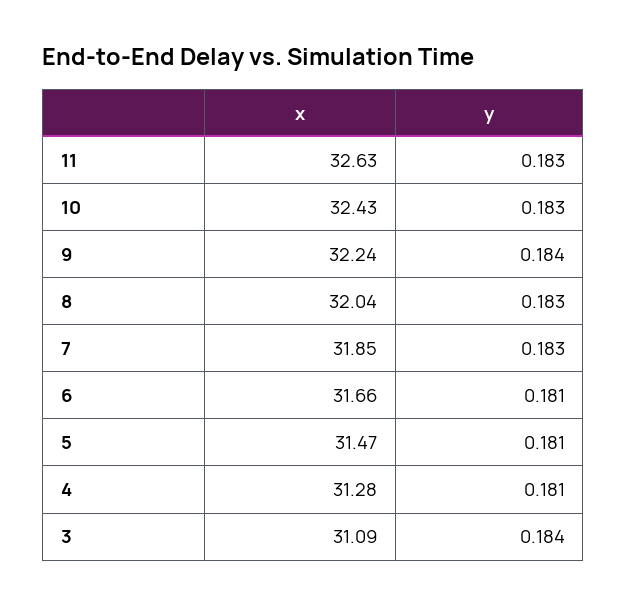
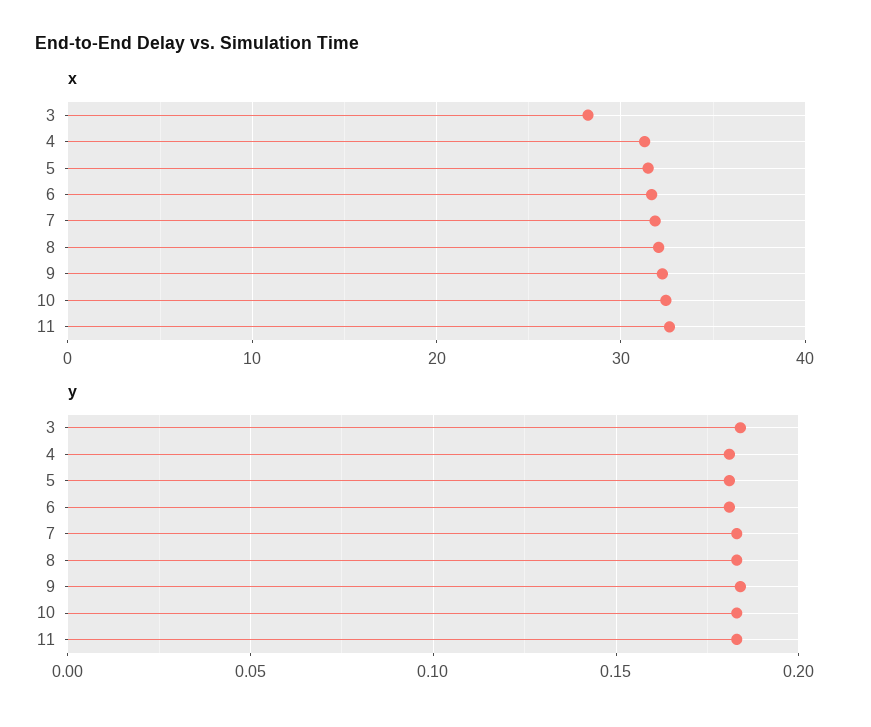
  {
    "x": {
      "11": 32.63,
      "10": 32.43,
      "9": 32.24,
      "8": 32.04,
      "7": 31.85,
      "6": 31.66,
      "5": 31.47,
      "4": 31.28,
-     "3": 31.09
+     "3": 28
    },
    "y": {
      "11": 0.183,
      "10": 0.183,
      "9": 0.184,
      "8": 0.183,
      "7": 0.183,
      "6": 0.181,
      "5": 0.181,
      "4": 0.181,
      "3": 0.184
    }
  }

